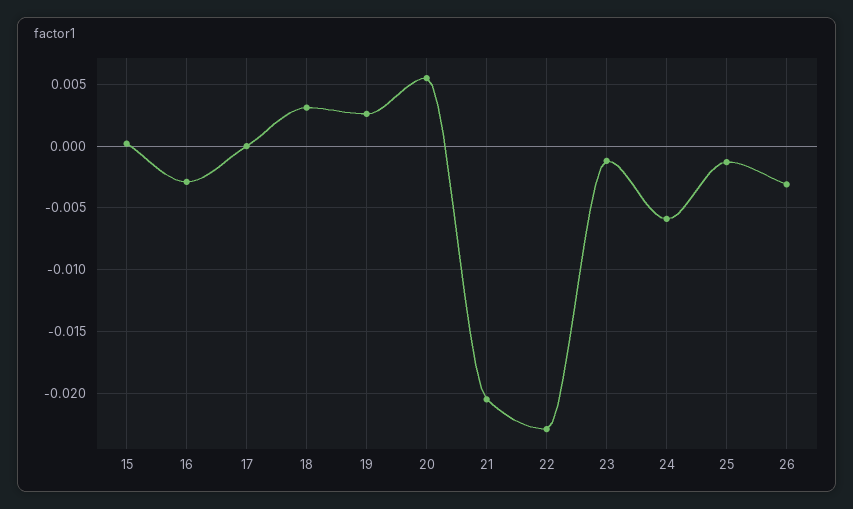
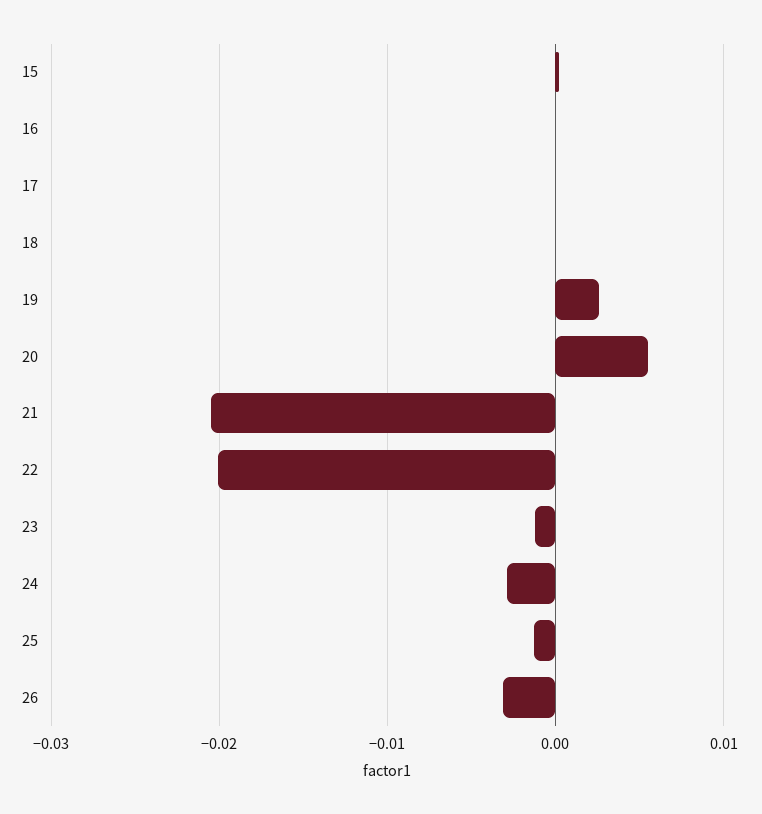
  {
    "15": 0,
-   "16": -0.003,
+   "16": 0,
    "17": 0,
-   "18": 0.003,
+   "18": 0,
    "19": 0.0025,
    "20": 0.0055,
    "21": -0.0205,
-   "22": -0.023,
+   "22": -0.02,
    "23": -0.001,
-   "24": -0.006,
+   "24": -0.003,
    "25": -0.0015,
    "26": -0.003
  }

